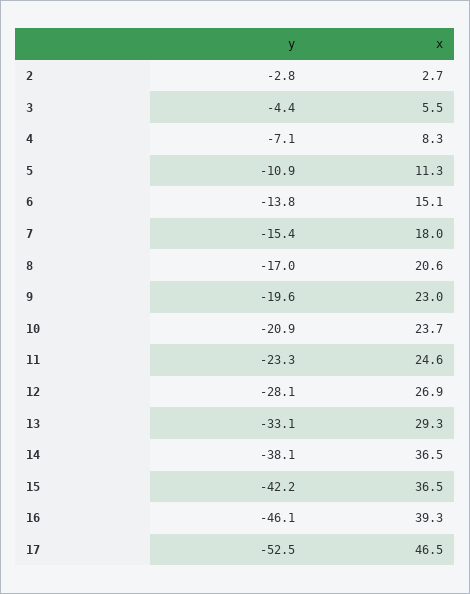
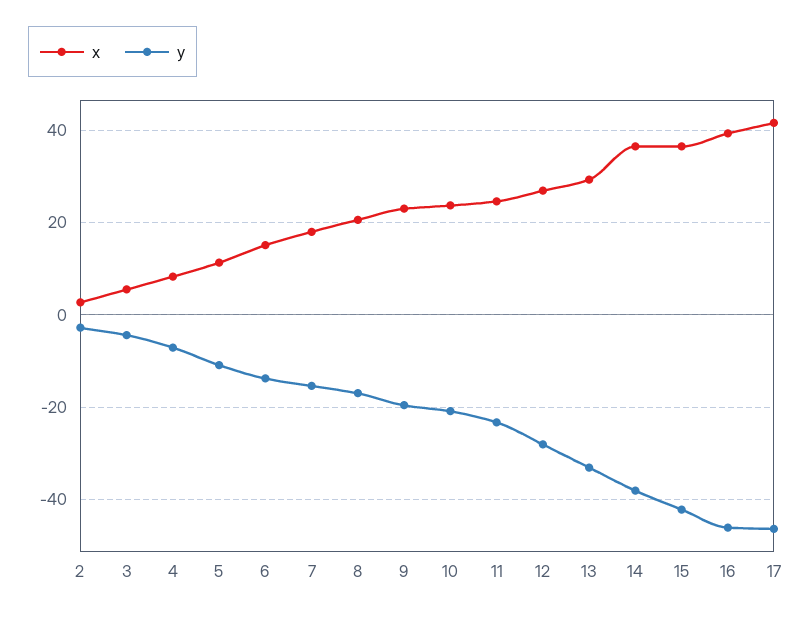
  {
    "y": {
      "2": -2.8,
      "3": -4.4,
      "4": -7.1,
      "5": -10.9,
      "6": -13.8,
      "7": -15.4,
      "8": -17,
      "9": -19.6,
      "10": -20.9,
      "11": -23.3,
      "12": -28.1,
      "13": -33.1,
      "14": -38.1,
      "15": -42.2,
      "16": -46.1,
-     "17": -52.5
+     "17": -46
    },
    "x": {
      "2": 2.7,
      "3": 5.5,
      "4": 8.3,
      "5": 11.3,
      "6": 15.1,
      "7": 18,
      "8": 20.6,
      "9": 23,
      "10": 23.7,
      "11": 24.6,
      "12": 26.9,
      "13": 29.3,
      "14": 36.5,
      "15": 36.5,
      "16": 39.3,
-     "17": 46.5
+     "17": 42
    }
  }

